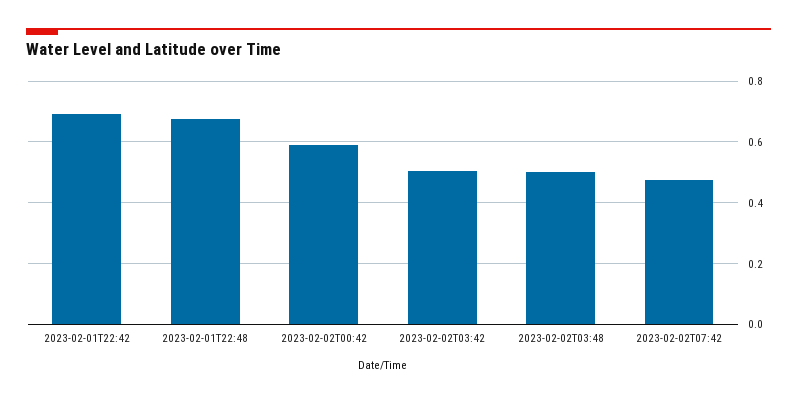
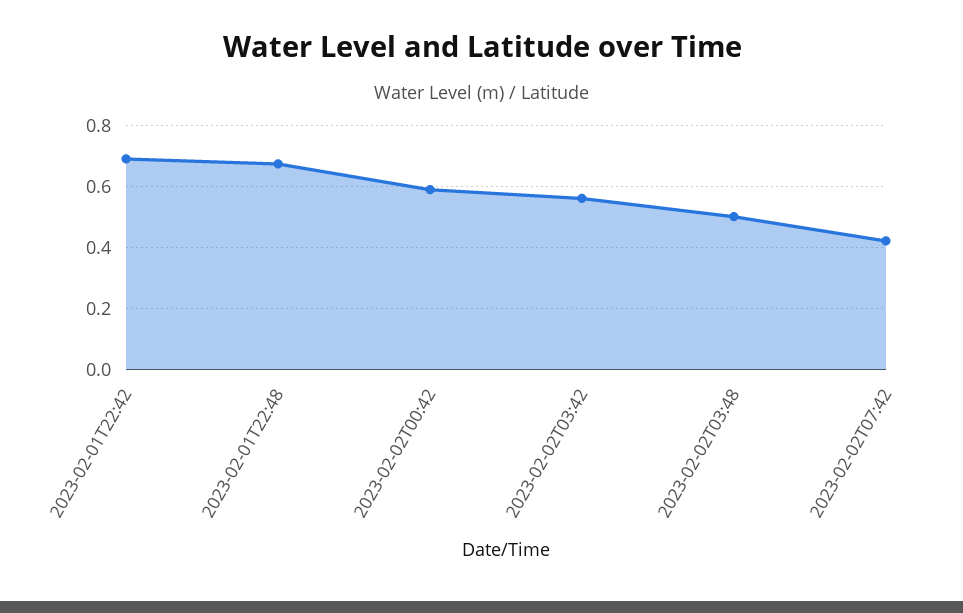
  {
    "2023-02-01T22:42": 0.7,
    "2023-02-01T22:48": 0.68,
    "2023-02-02T00:42": 0.6,
-   "2023-02-02T03:42": 0.5,
+   "2023-02-02T03:42": 0.56,
    "2023-02-02T03:48": 0.5,
-   "2023-02-02T07:42": 0.48
+   "2023-02-02T07:42": 0.42
  }

